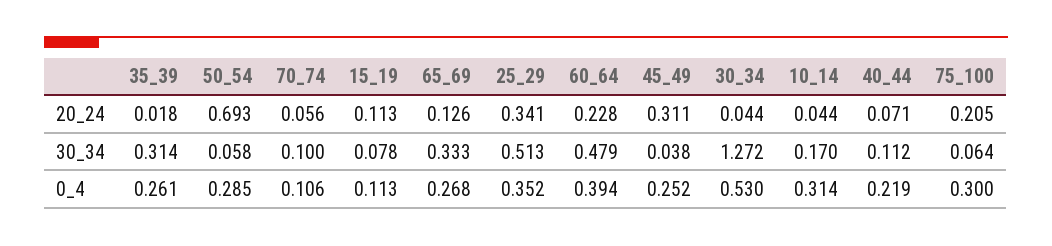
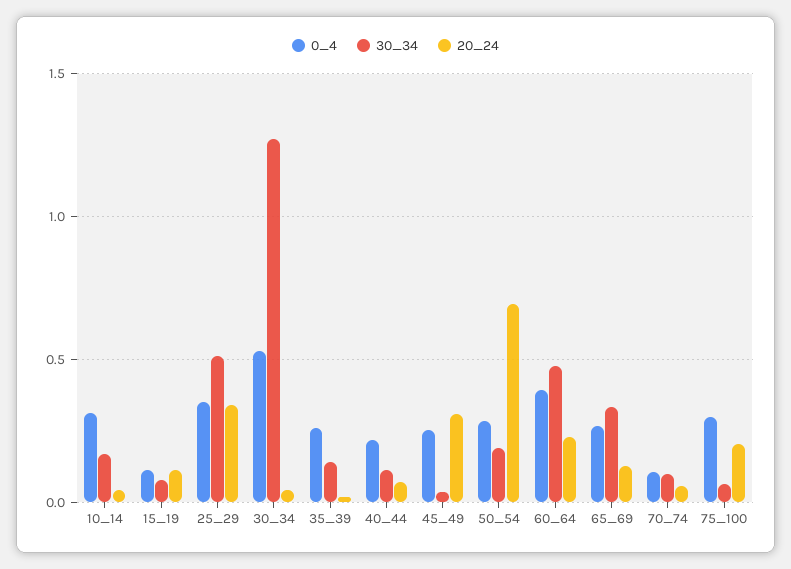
  {
    "20_24": {
      "35_39": 0.018,
      "50_54": 0.693,
      "70_74": 0.056,
      "15_19": 0.113,
      "65_69": 0.126,
      "25_29": 0.341,
      "60_64": 0.228,
      "45_49": 0.311,
      "30_34": 0.044,
      "10_14": 0.044,
      "40_44": 0.071,
      "75_100": 0.205
    },
    "30_34": {
-     "35_39": 0.314,
+     "35_39": 0.15,
-     "50_54": 0.058,
+     "50_54": 0.2,
      "70_74": 0.1,
      "15_19": 0.078,
      "65_69": 0.333,
      "25_29": 0.513,
      "60_64": 0.479,
      "45_49": 0.038,
      "30_34": 1.272,
      "10_14": 0.17,
      "40_44": 0.112,
      "75_100": 0.064
    },
    "0_4": {
      "35_39": 0.261,
      "50_54": 0.285,
      "70_74": 0.106,
      "15_19": 0.113,
      "65_69": 0.268,
      "25_29": 0.352,
      "60_64": 0.394,
      "45_49": 0.252,
      "30_34": 0.53,
      "10_14": 0.314,
      "40_44": 0.219,
      "75_100": 0.3
    }
  }

